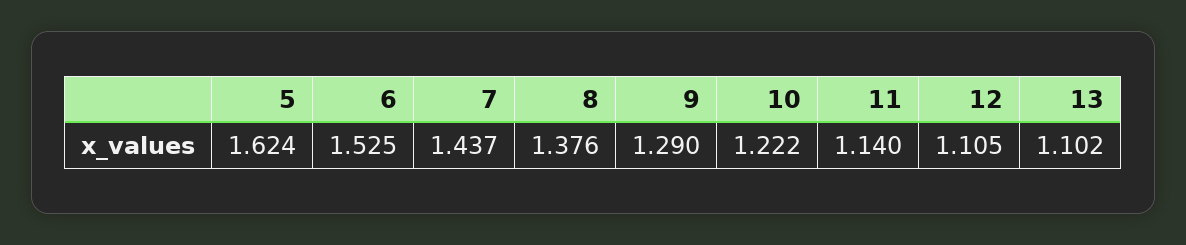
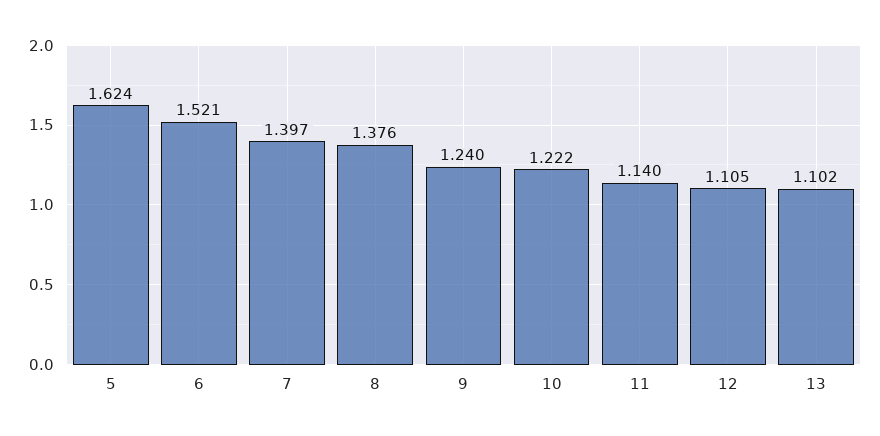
  {
    "5": 1.624,
-   "6": 1.525,
+   "6": 1.521,
-   "7": 1.437,
+   "7": 1.397,
    "8": 1.376,
-   "9": 1.29,
+   "9": 1.24,
    "10": 1.222,
    "11": 1.14,
    "12": 1.105,
    "13": 1.102
  }

